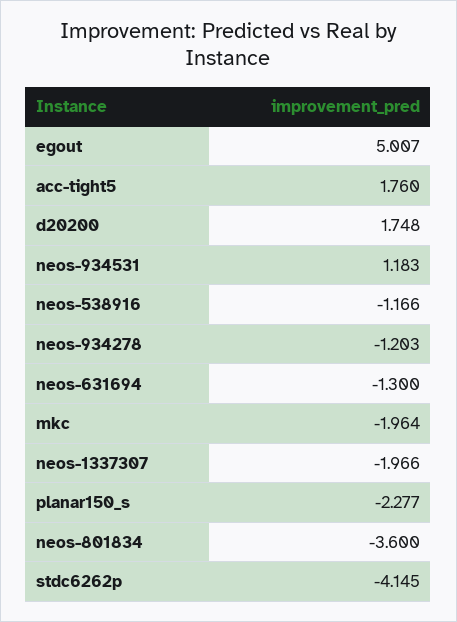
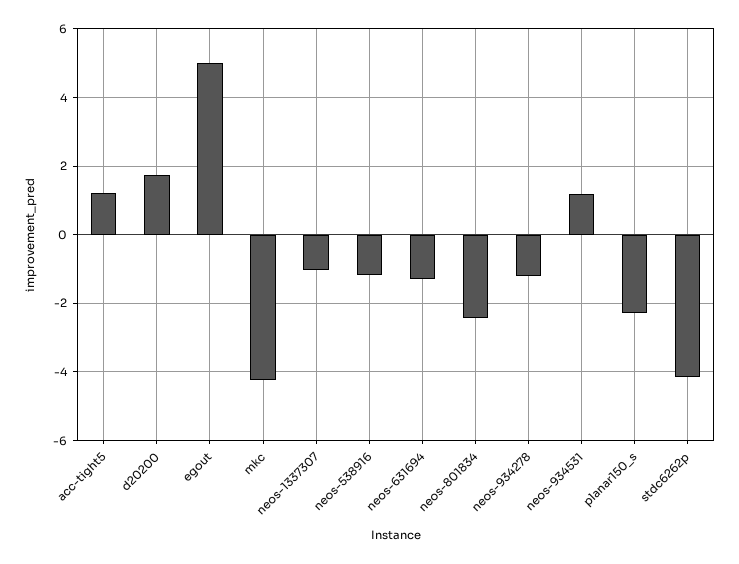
  {
    "egout": 5.007,
-   "acc-tight5": 1.76,
+   "acc-tight5": 1.2,
    "d20200": 1.748,
    "neos-934531": 1.183,
    "neos-538916": -1.166,
    "neos-934278": -1.203,
    "neos-631694": -1.3,
-   "mkc": -1.964,
+   "mkc": -4.2,
-   "neos-1337307": -1.966,
+   "neos-1337307": -1,
    "planar150_s": -2.277,
-   "neos-801834": -3.6,
+   "neos-801834": -2.4,
    "stdc6262p": -4.145
  }

